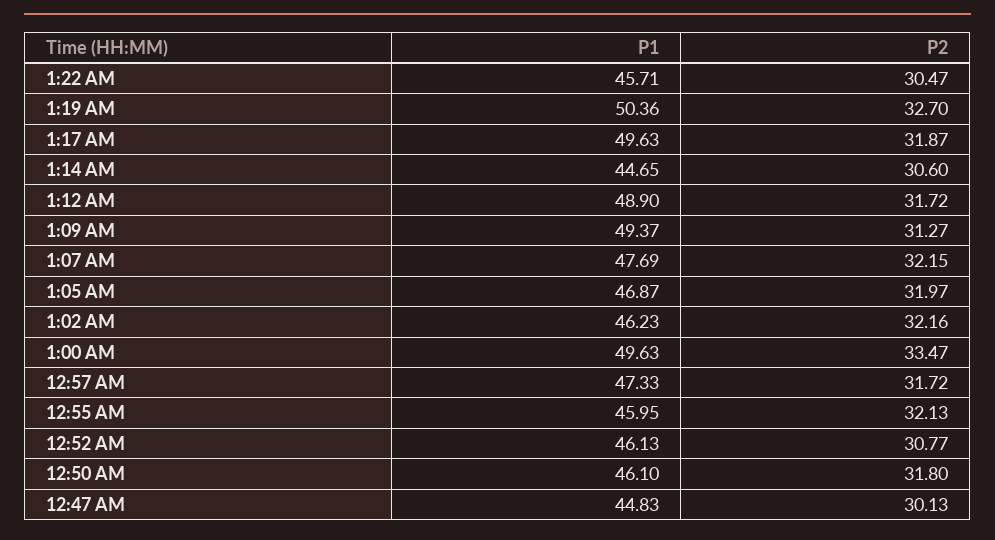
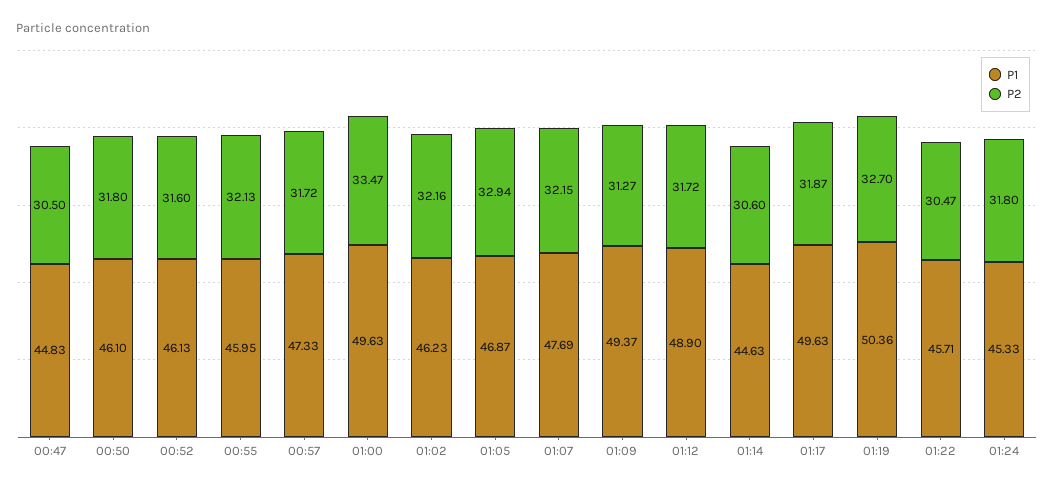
  {
    "P1": {
      "1:22 AM": 45.71,
      "1:19 AM": 50.36,
      "1:17 AM": 49.63,
-     "1:14 AM": 44.65,
+     "1:14 AM": 44.63,
      "1:12 AM": 48.9,
      "1:09 AM": 49.37,
      "1:07 AM": 47.69,
      "1:05 AM": 46.87,
      "1:02 AM": 46.23,
      "1:00 AM": 49.63,
      "12:57 AM": 47.33,
      "12:55 AM": 45.95,
      "12:52 AM": 46.13,
      "12:50 AM": 46.1,
-     "12:47 AM": 44.83
+     "12:47 AM": 44.83,
+     "01:24": 45.33
    },
    "P2": {
      "1:22 AM": 30.47,
      "1:19 AM": 32.7,
      "1:17 AM": 31.87,
      "1:14 AM": 30.6,
      "1:12 AM": 31.72,
      "1:09 AM": 31.27,
      "1:07 AM": 32.15,
-     "1:05 AM": 31.97,
+     "1:05 AM": 32.94,
      "1:02 AM": 32.16,
      "1:00 AM": 33.47,
      "12:57 AM": 31.72,
      "12:55 AM": 32.13,
-     "12:52 AM": 30.77,
+     "12:52 AM": 31.6,
      "12:50 AM": 31.8,
-     "12:47 AM": 30.13
+     "12:47 AM": 30.5,
+     "01:24": 31.8
    }
  }

